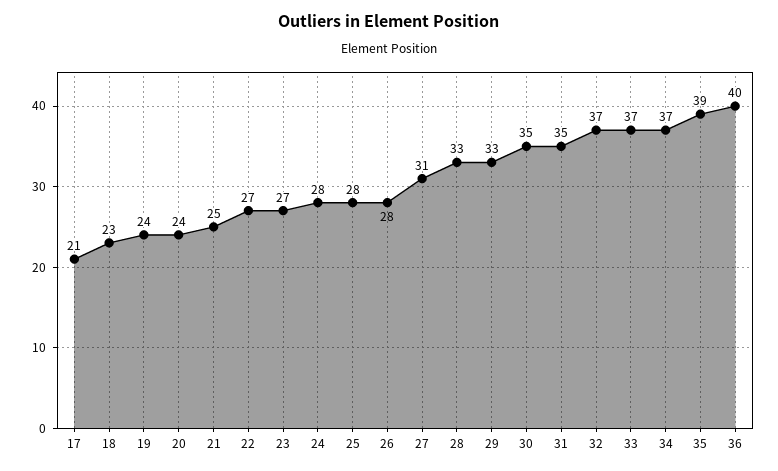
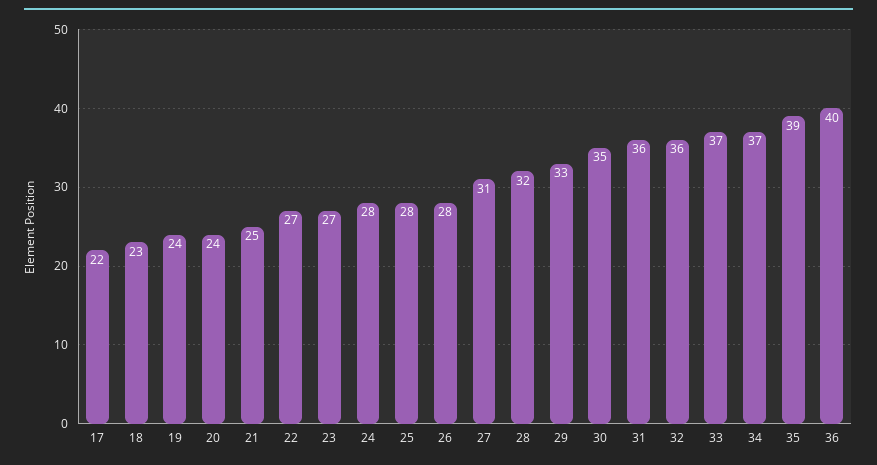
  {
-   "17": 21,
+   "17": 22,
    "18": 23,
    "19": 24,
    "20": 24,
    "21": 25,
    "22": 27,
    "23": 27,
    "24": 28,
    "25": 28,
    "26": 28,
    "27": 31,
-   "28": 33,
+   "28": 32,
    "29": 33,
    "30": 35,
-   "31": 35,
+   "31": 36,
-   "32": 37,
+   "32": 36,
    "33": 37,
    "34": 37,
    "35": 39,
    "36": 40
  }

